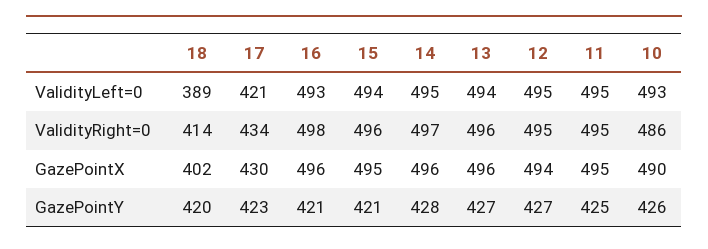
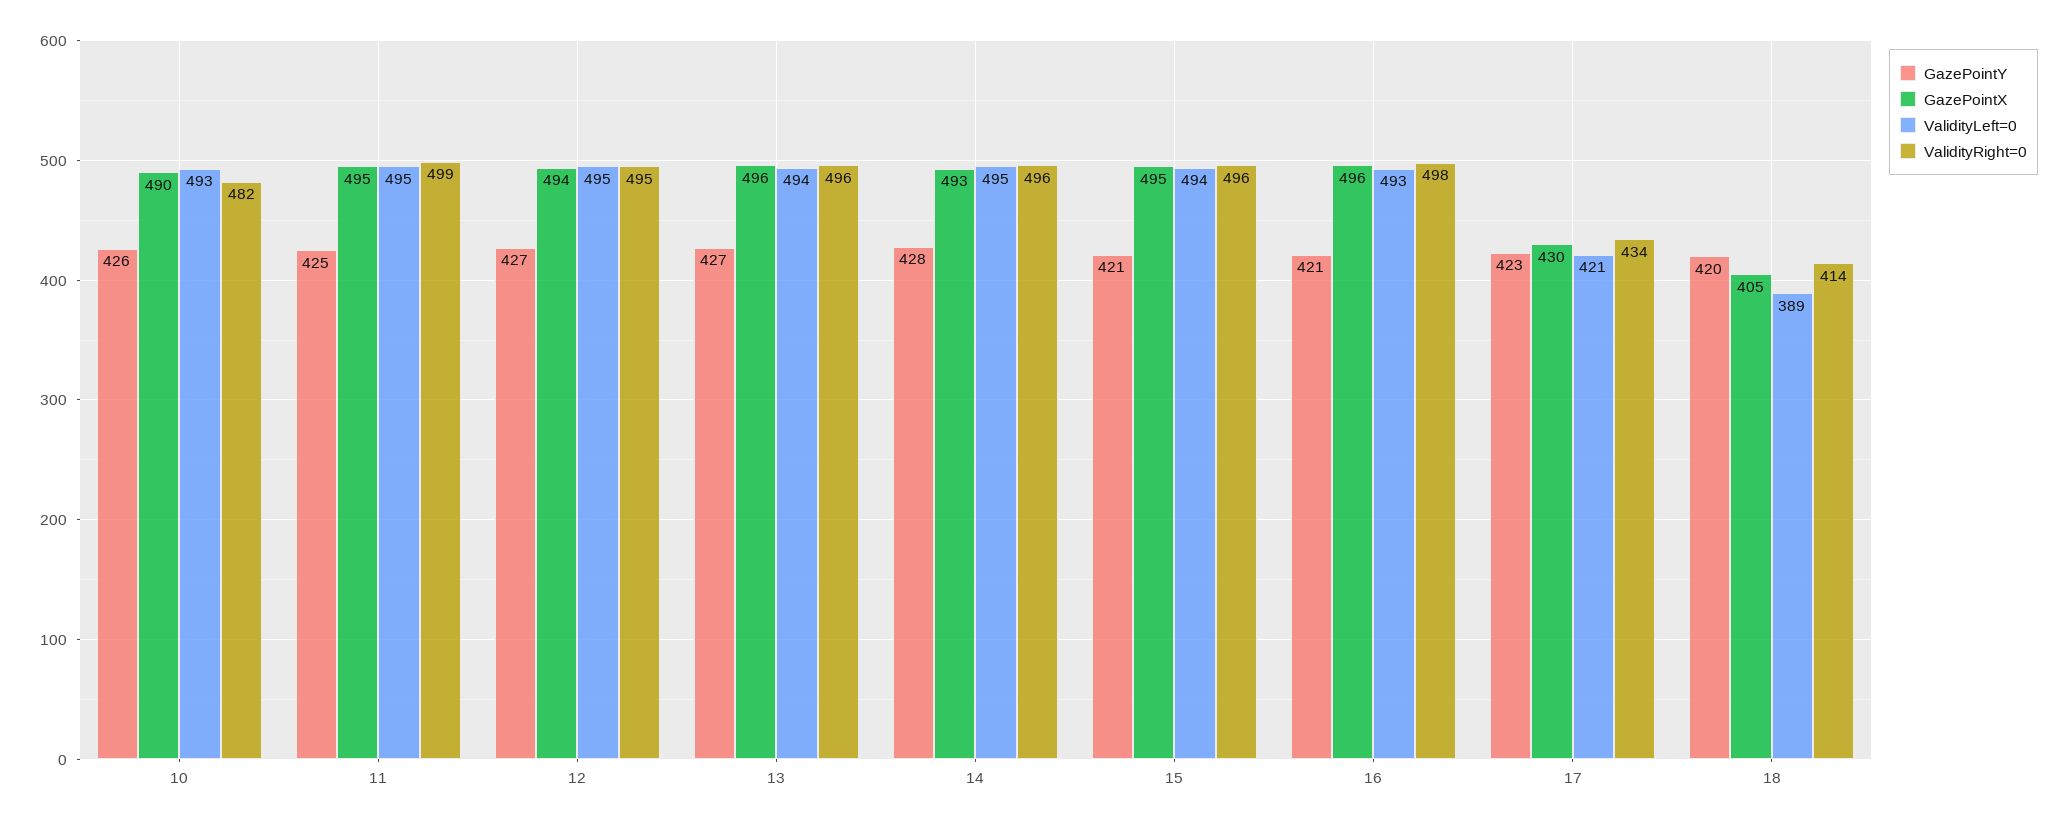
  {
    "ValidityLeft=0": {
      "18": 389,
      "17": 421,
      "16": 493,
      "15": 494,
      "14": 495,
      "13": 494,
      "12": 495,
      "11": 495,
      "10": 493
    },
    "ValidityRight=0": {
      "18": 414,
      "17": 434,
      "16": 498,
      "15": 496,
-     "14": 497,
+     "14": 496,
      "13": 496,
      "12": 495,
-     "11": 495,
+     "11": 499,
-     "10": 486
+     "10": 482
    },
    "GazePointX": {
-     "18": 402,
+     "18": 405,
      "17": 430,
      "16": 496,
      "15": 495,
-     "14": 496,
+     "14": 493,
      "13": 496,
      "12": 494,
      "11": 495,
      "10": 490
    },
    "GazePointY": {
      "18": 420,
      "17": 423,
      "16": 421,
      "15": 421,
      "14": 428,
      "13": 427,
      "12": 427,
      "11": 425,
      "10": 426
    }
  }

